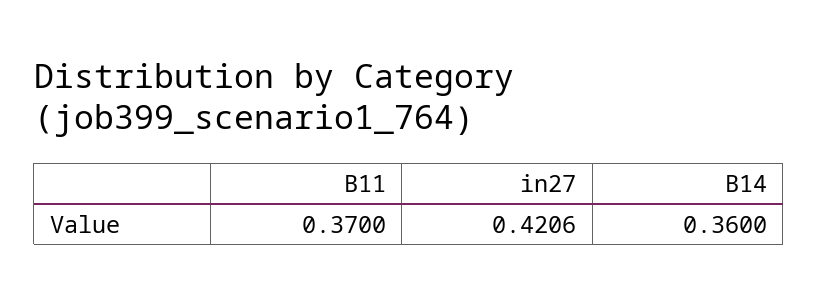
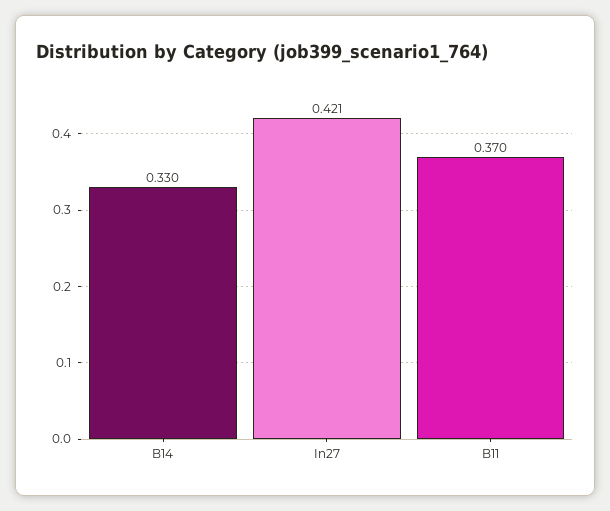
  {
    "B11": 0.37,
    "in27": 0.4206,
-   "B14": 0.36
+   "B14": 0.33
  }

